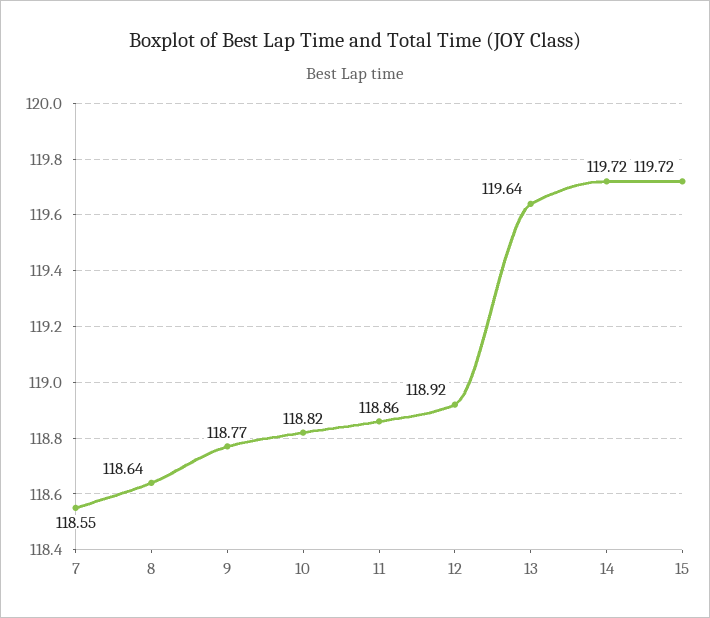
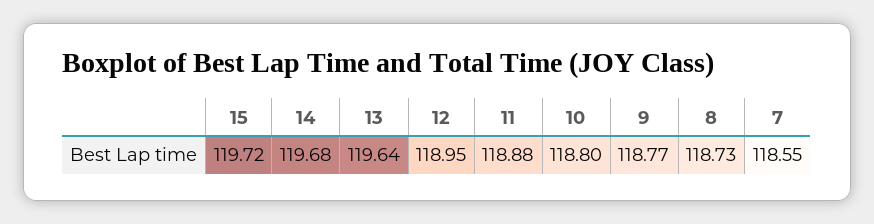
  {
    "7": 118.55,
-   "8": 118.64,
+   "8": 118.73,
    "9": 118.77,
-   "10": 118.82,
+   "10": 118.8,
-   "11": 118.86,
+   "11": 118.88,
-   "12": 118.92,
+   "12": 118.95,
    "13": 119.64,
-   "14": 119.72,
+   "14": 119.68,
    "15": 119.72
  }

